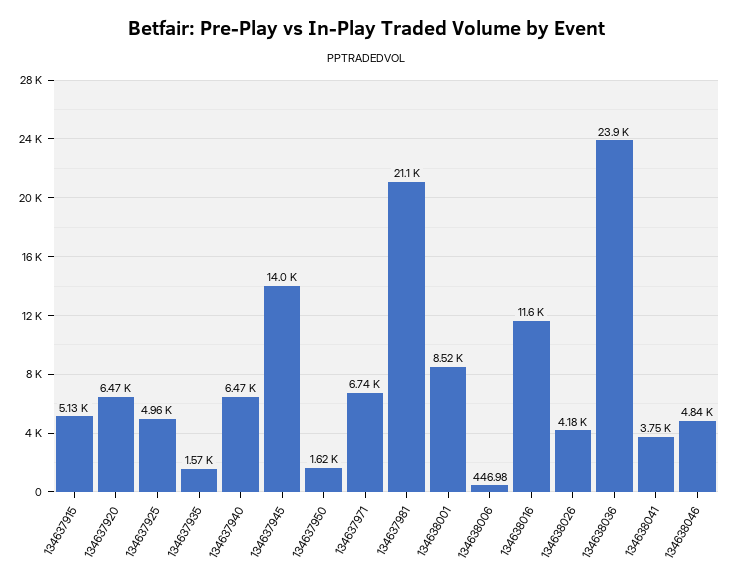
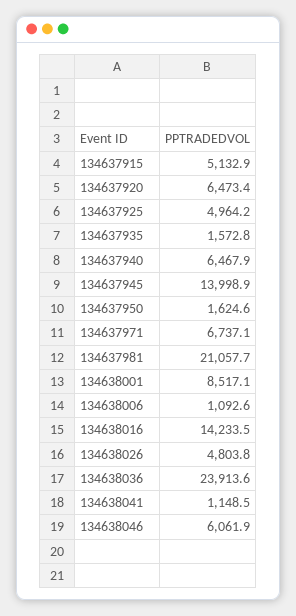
  {
    "134637915": 5132.9,
    "134637920": 6473.4,
    "134637925": 4964.2,
    "134637935": 1572.8,
    "134637940": 6467.9,
    "134637945": 13998.9,
    "134637950": 1624.6,
    "134637971": 6737.1,
    "134637981": 21057.7,
    "134638001": 8517.1,
-   "134638006": 446.98,
+   "134638006": 1092.6,
-   "134638016": 11600,
+   "134638016": 14233.5,
-   "134638026": 4180,
+   "134638026": 4803.8,
    "134638036": 23913.6,
-   "134638041": 3750,
+   "134638041": 1148.5,
-   "134638046": 4840
+   "134638046": 6061.9
  }

